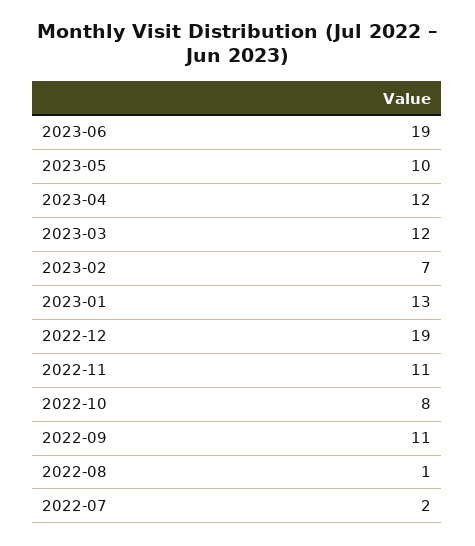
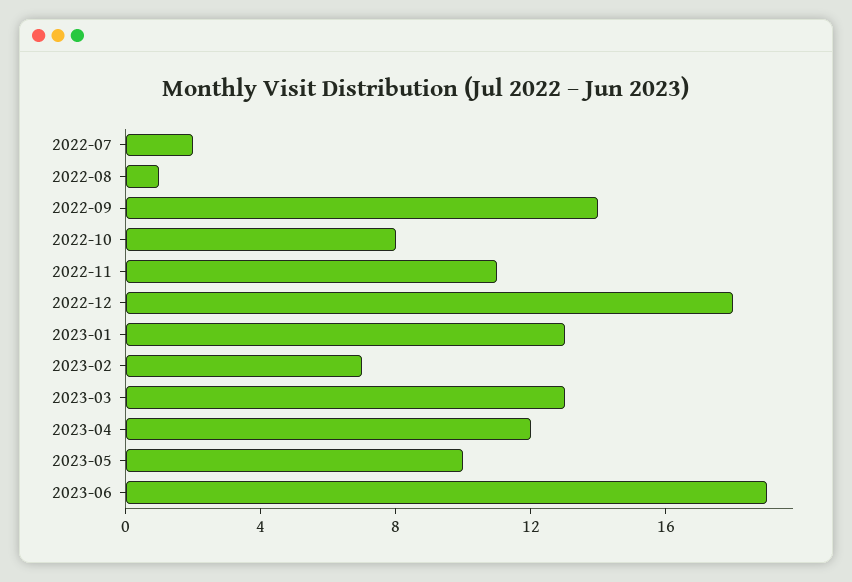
  {
    "2023-06": 19,
    "2023-05": 10,
    "2023-04": 12,
-   "2023-03": 12,
+   "2023-03": 13,
    "2023-02": 7,
    "2023-01": 13,
-   "2022-12": 19,
+   "2022-12": 18,
    "2022-11": 11,
    "2022-10": 8,
-   "2022-09": 11,
+   "2022-09": 14,
    "2022-08": 1,
    "2022-07": 2
  }

